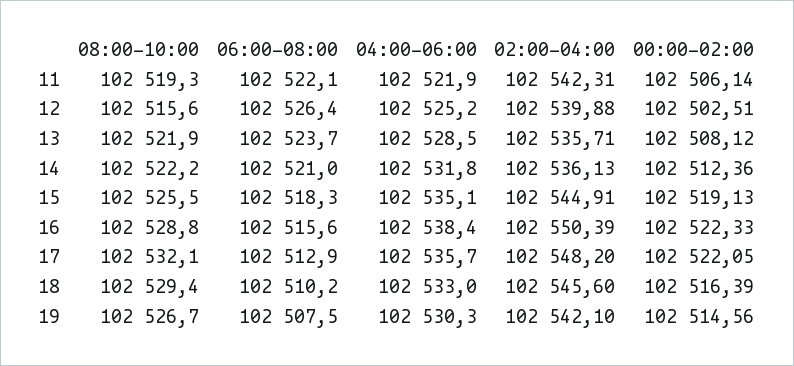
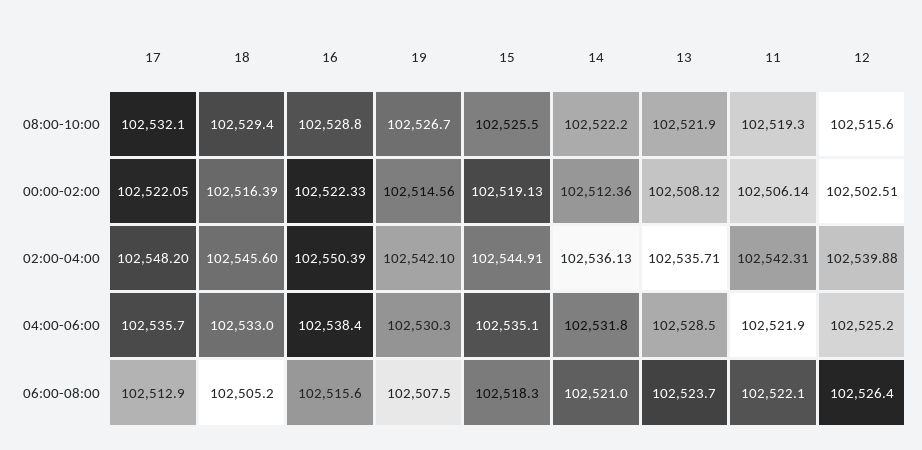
  {
    "08:00-10:00": {
      "11": 102519.3,
      "12": 102515.6,
      "13": 102521.9,
      "14": 102522.2,
      "15": 102525.5,
      "16": 102528.8,
      "17": 102532.1,
      "18": 102529.4,
      "19": 102526.7
    },
    "06:00-08:00": {
      "11": 102522.1,
      "12": 102526.4,
      "13": 102523.7,
      "14": 102521,
      "15": 102518.3,
      "16": 102515.6,
      "17": 102512.9,
-     "18": 102510.2,
+     "18": 102505.2,
      "19": 102507.5
    },
    "04:00-06:00": {
      "11": 102521.9,
      "12": 102525.2,
      "13": 102528.5,
      "14": 102531.8,
      "15": 102535.1,
      "16": 102538.4,
      "17": 102535.7,
      "18": 102533,
      "19": 102530.3
    },
    "02:00-04:00": {
      "11": 102542.31,
      "12": 102539.88,
      "13": 102535.71,
      "14": 102536.13,
      "15": 102544.91,
      "16": 102550.39,
      "17": 102548.2,
      "18": 102545.6,
      "19": 102542.1
    },
    "00:00-02:00": {
      "11": 102506.14,
      "12": 102502.51,
      "13": 102508.12,
      "14": 102512.36,
      "15": 102519.13,
      "16": 102522.33,
      "17": 102522.05,
      "18": 102516.39,
      "19": 102514.56
    }
  }

